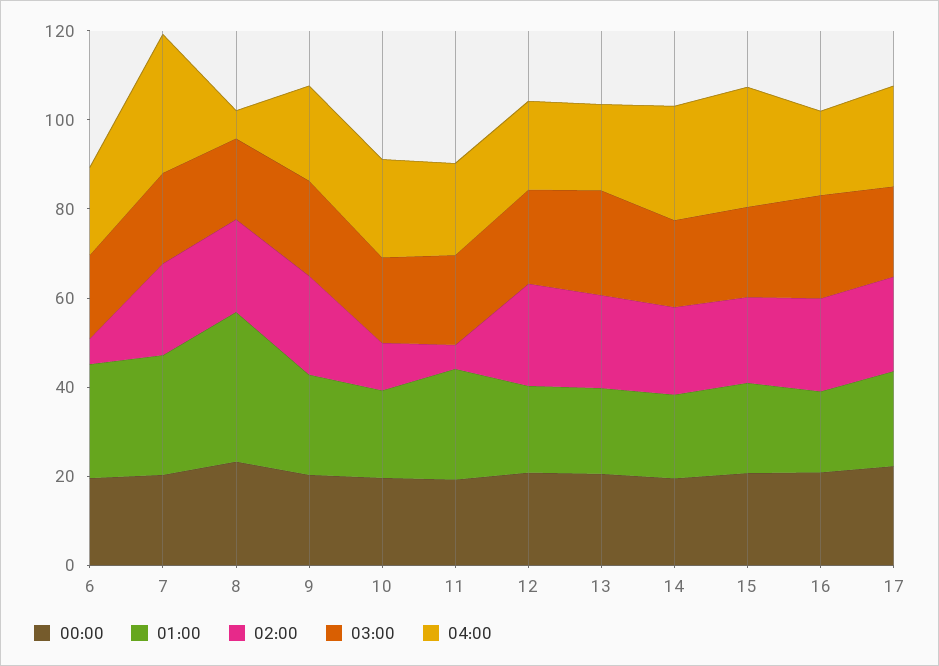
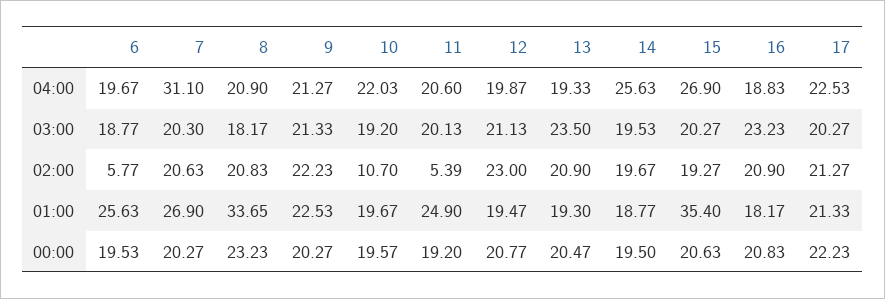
  {
    "00:00": {
      "6": 19.53,
      "7": 20.27,
      "8": 23.23,
      "9": 20.27,
      "10": 19.57,
      "11": 19.2,
      "12": 20.77,
      "13": 20.47,
      "14": 19.5,
      "15": 20.63,
      "16": 20.83,
      "17": 22.23
    },
    "01:00": {
      "6": 25.63,
      "7": 26.9,
      "8": 33.65,
      "9": 22.53,
      "10": 19.67,
      "11": 24.9,
      "12": 19.47,
      "13": 19.3,
      "14": 18.77,
-     "15": 20,
+     "15": 35.4,
      "16": 18.17,
      "17": 21.33
    },
    "02:00": {
      "6": 5.77,
      "7": 20.63,
      "8": 20.83,
      "9": 22.23,
      "10": 10.7,
      "11": 5.39,
      "12": 23,
      "13": 20.9,
      "14": 19.67,
      "15": 19.27,
      "16": 20.9,
      "17": 21.27
    },
    "03:00": {
      "6": 18.77,
      "7": 20.3,
      "8": 18.17,
      "9": 21.33,
      "10": 19.2,
      "11": 20.13,
      "12": 21.13,
      "13": 23.5,
      "14": 19.53,
      "15": 20.27,
      "16": 23.23,
      "17": 20.27
    },
    "04:00": {
      "6": 19.67,
      "7": 31.1,
-     "8": 5,
+     "8": 20.9,
      "9": 21.27,
      "10": 22.03,
      "11": 20.6,
      "12": 19.87,
      "13": 19.33,
      "14": 25.63,
      "15": 26.9,
      "16": 18.83,
      "17": 22.53
    }
  }

